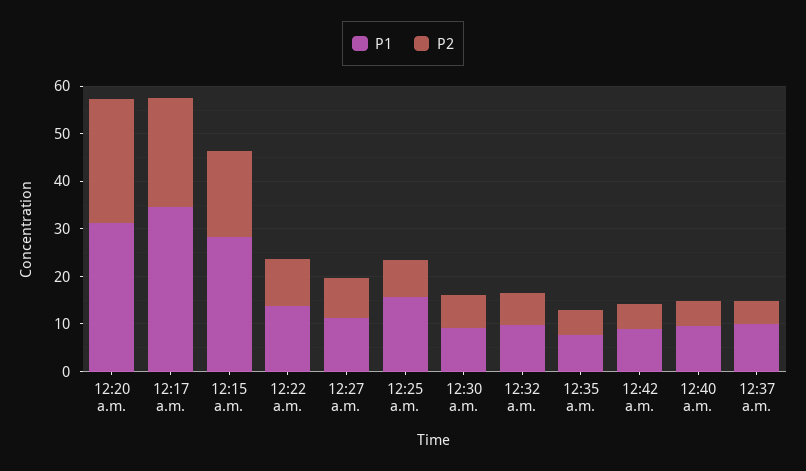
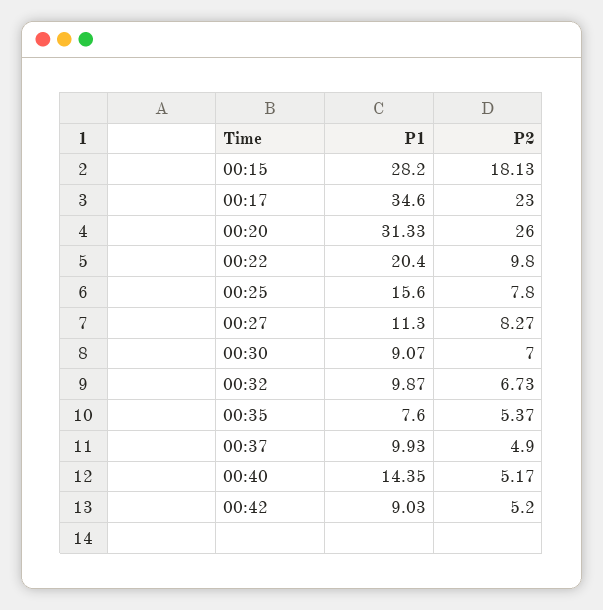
  {
    "P1": {
      "12:20 a.m.": 31.33,
      "12:17 a.m.": 34.6,
      "12:15 a.m.": 28.2,
-     "12:22 a.m.": 14,
+     "12:22 a.m.": 20.4,
      "12:27 a.m.": 11.3,
      "12:25 a.m.": 15.6,
      "12:30 a.m.": 9.07,
      "12:32 a.m.": 9.87,
      "12:35 a.m.": 7.6,
      "12:42 a.m.": 9.03,
-     "12:40 a.m.": 10,
+     "12:40 a.m.": 14.35,
      "12:37 a.m.": 9.93
    },
    "P2": {
      "12:20 a.m.": 26,
      "12:17 a.m.": 23,
      "12:15 a.m.": 18.13,
      "12:22 a.m.": 9.8,
      "12:27 a.m.": 8.27,
      "12:25 a.m.": 7.8,
      "12:30 a.m.": 7,
      "12:32 a.m.": 6.73,
      "12:35 a.m.": 5.37,
      "12:42 a.m.": 5.2,
      "12:40 a.m.": 5.17,
      "12:37 a.m.": 4.9
    }
  }

